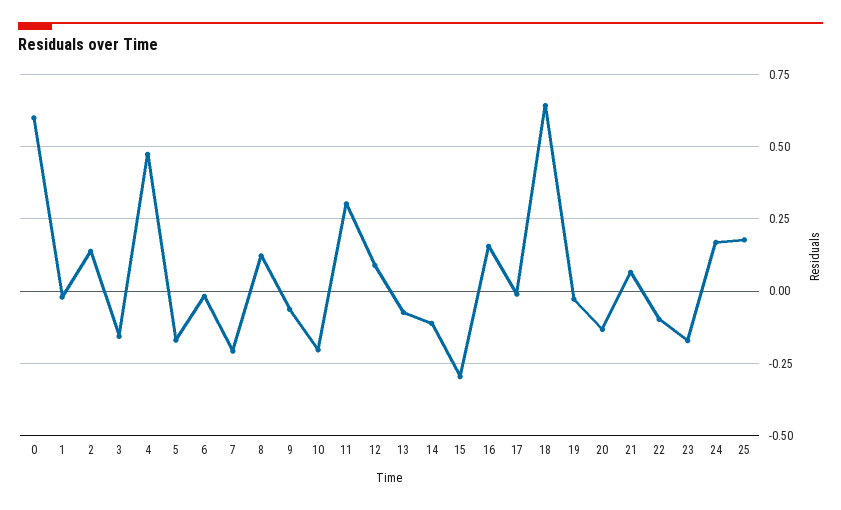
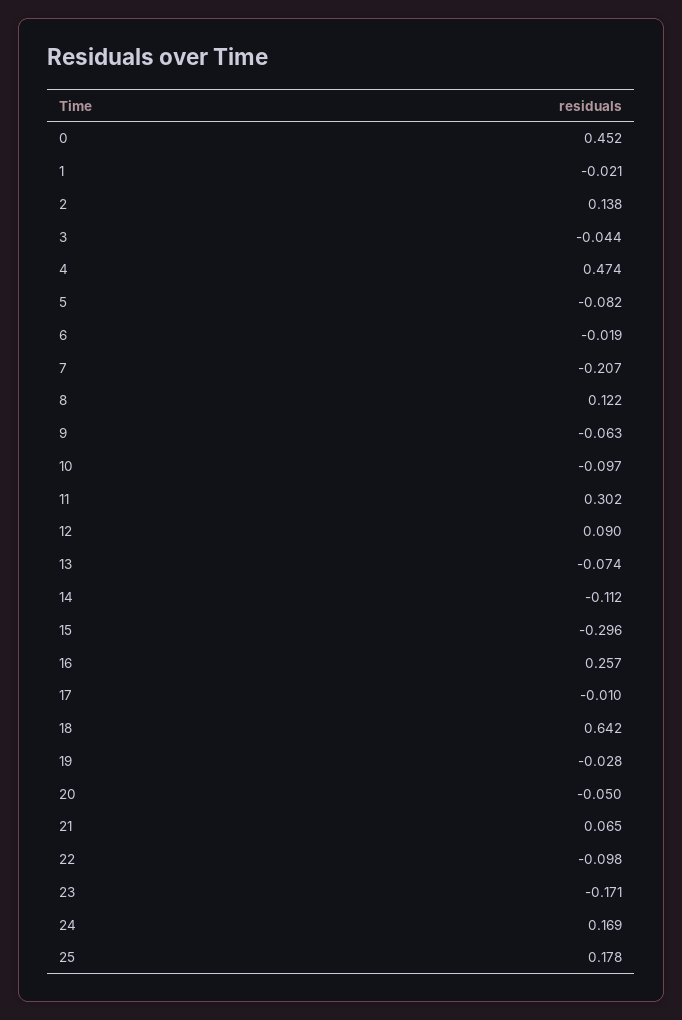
  {
-   "0": 0.6,
+   "0": 0.452,
    "1": -0.021,
    "2": 0.138,
-   "3": -0.15,
+   "3": -0.044,
    "4": 0.474,
-   "5": -0.175,
+   "5": -0.082,
    "6": -0.019,
    "7": -0.207,
    "8": 0.122,
    "9": -0.063,
-   "10": -0.2,
+   "10": -0.097,
    "11": 0.302,
    "12": 0.09,
    "13": -0.074,
    "14": -0.112,
    "15": -0.296,
-   "16": 0.15,
+   "16": 0.257,
    "17": -0.01,
    "18": 0.642,
    "19": -0.028,
-   "20": -0.125,
+   "20": -0.05,
    "21": 0.065,
    "22": -0.098,
    "23": -0.171,
    "24": 0.169,
    "25": 0.178
  }

